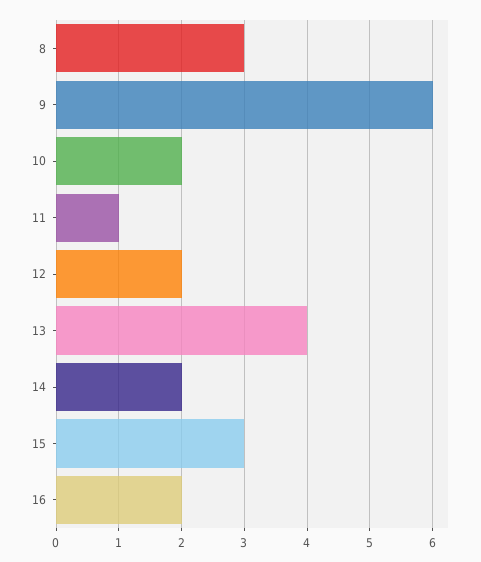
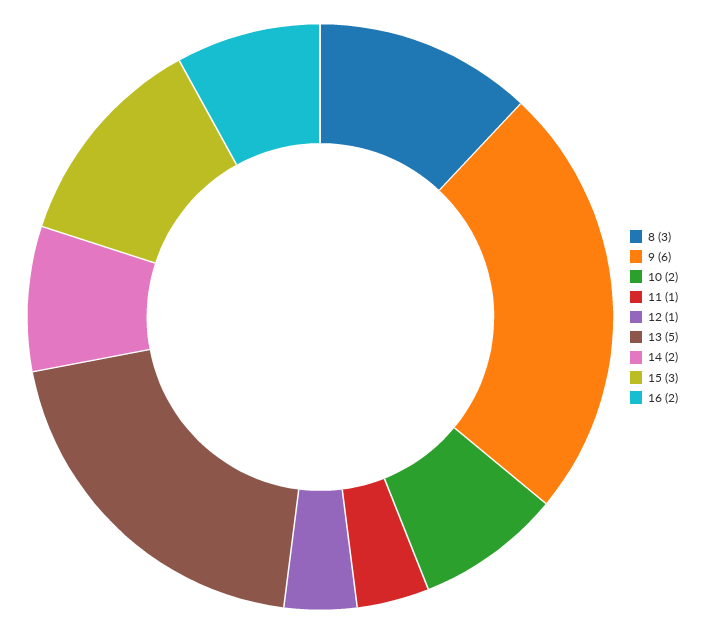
  {
    "8": 3,
    "9": 6,
    "10": 2,
    "11": 1,
-   "12": 2,
+   "12": 1,
-   "13": 4,
+   "13": 5,
    "14": 2,
    "15": 3,
    "16": 2
  }

